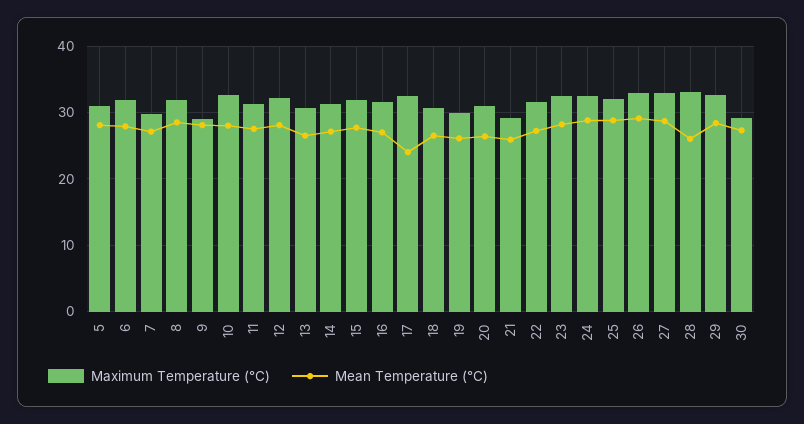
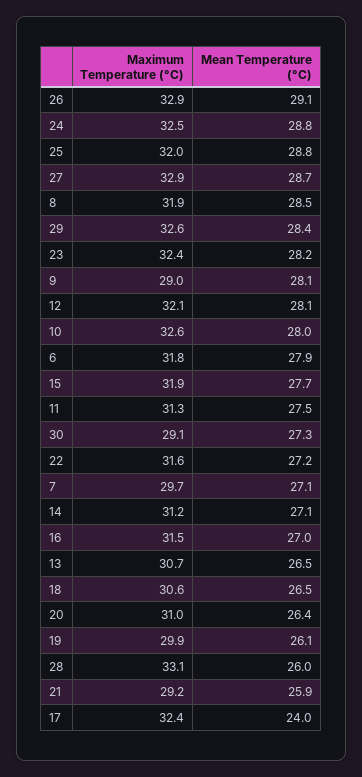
  {
    "Maximum Temperature (°C)": {
-     "5": 31,
      "6": 31.8,
      "7": 29.7,
      "8": 31.9,
      "9": 29,
      "10": 32.6,
      "11": 31.3,
      "12": 32.1,
      "13": 30.7,
      "14": 31.2,
      "15": 31.9,
      "16": 31.5,
      "17": 32.4,
      "18": 30.6,
      "19": 29.9,
      "20": 31,
      "21": 29.2,
      "22": 31.6,
      "23": 32.4,
      "24": 32.5,
      "25": 32,
      "26": 32.9,
      "27": 32.9,
      "28": 33.1,
      "29": 32.6,
      "30": 29.1
    },
    "Mean Temperature (°C)": {
-     "5": 28,
      "6": 27.9,
      "7": 27.1,
      "8": 28.5,
      "9": 28.1,
      "10": 28,
      "11": 27.5,
      "12": 28.1,
      "13": 26.5,
      "14": 27.1,
      "15": 27.7,
      "16": 27,
      "17": 24,
      "18": 26.5,
      "19": 26.1,
      "20": 26.4,
      "21": 25.9,
      "22": 27.2,
      "23": 28.2,
      "24": 28.8,
      "25": 28.8,
      "26": 29.1,
      "27": 28.7,
      "28": 26,
      "29": 28.4,
      "30": 27.3
    }
  }

